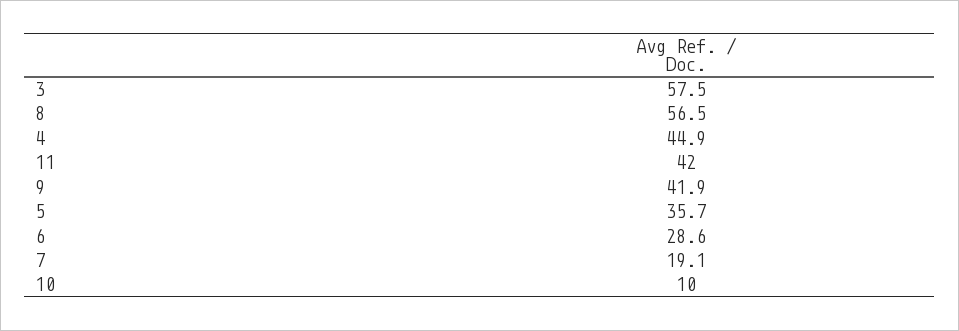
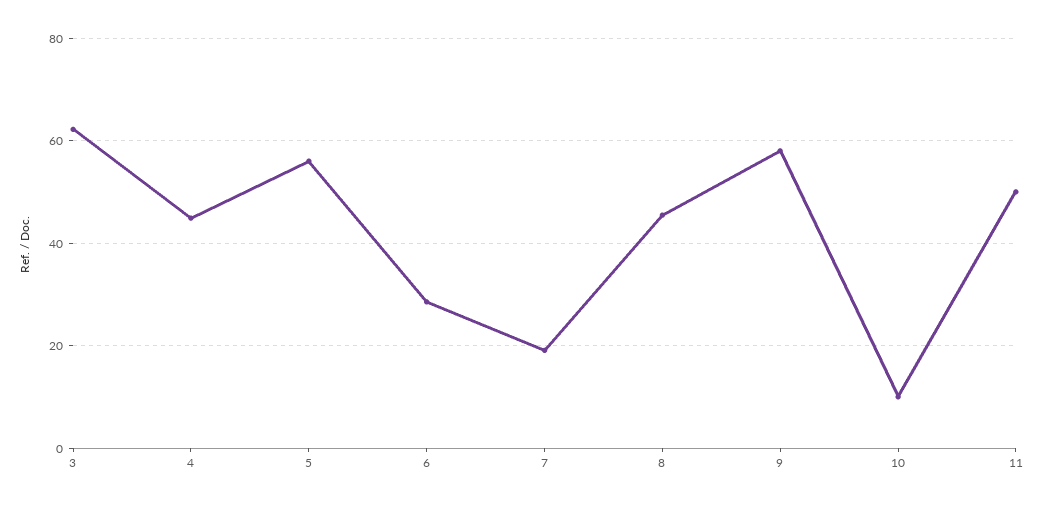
  {
-   "3": 57.5,
+   "3": 62,
-   "8": 56.5,
+   "8": 46,
    "4": 44.9,
-   "11": 42,
+   "11": 50,
-   "9": 41.9,
+   "9": 58,
-   "5": 35.7,
+   "5": 56,
    "6": 28.6,
    "7": 19.1,
    "10": 10
  }

